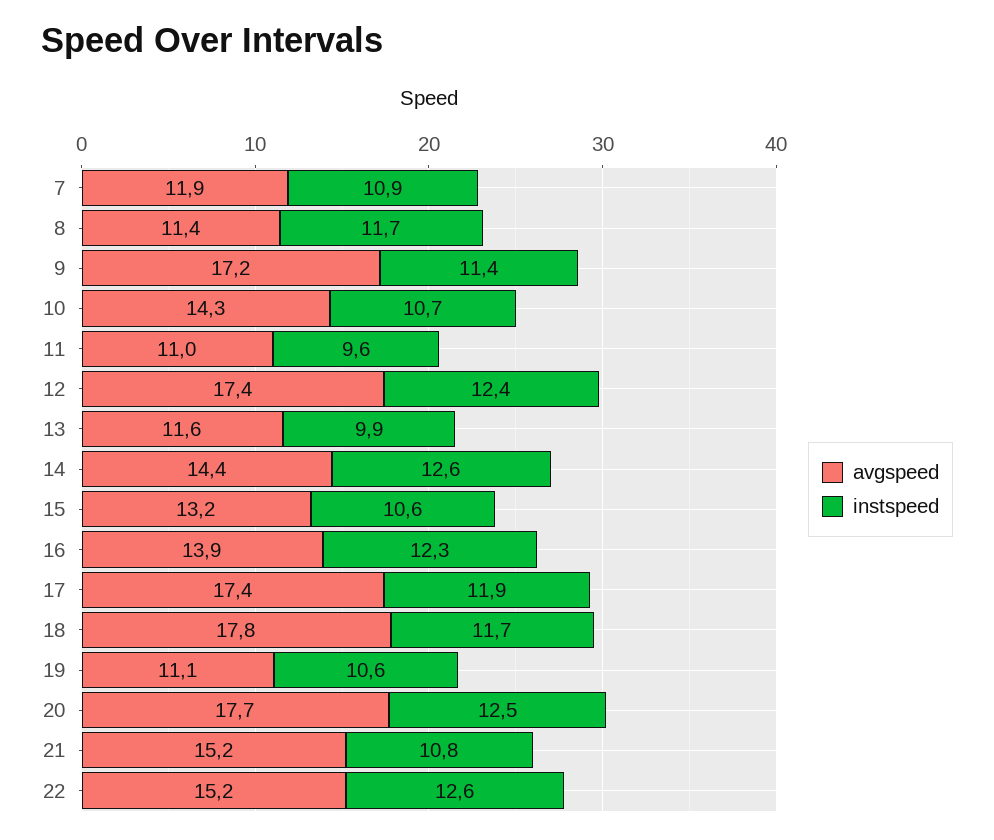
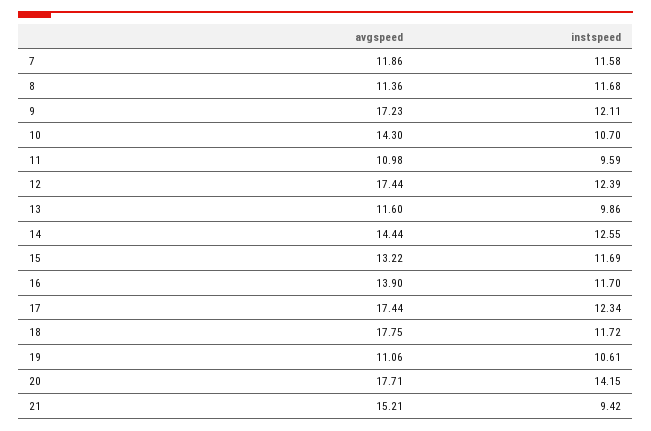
  {
    "avgspeed": {
      "7": 11.86,
      "8": 11.36,
      "9": 17.23,
      "10": 14.3,
      "11": 10.98,
      "12": 17.44,
      "13": 11.6,
      "14": 14.44,
      "15": 13.22,
      "16": 13.9,
      "17": 17.44,
      "18": 17.75,
      "19": 11.06,
      "20": 17.71,
-     "21": 15.21,
+     "21": 15.21
-     "22": 15.2
    },
    "instspeed": {
-     "7": 10.9,
+     "7": 11.58,
      "8": 11.68,
-     "9": 11.4,
+     "9": 12.11,
      "10": 10.7,
      "11": 9.59,
      "12": 12.39,
      "13": 9.86,
      "14": 12.55,
-     "15": 10.6,
+     "15": 11.69,
-     "16": 12.3,
+     "16": 11.7,
-     "17": 11.9,
+     "17": 12.34,
      "18": 11.72,
      "19": 10.61,
-     "20": 12.5,
+     "20": 14.15,
-     "21": 10.8,
+     "21": 9.42
-     "22": 12.6
    }
  }

